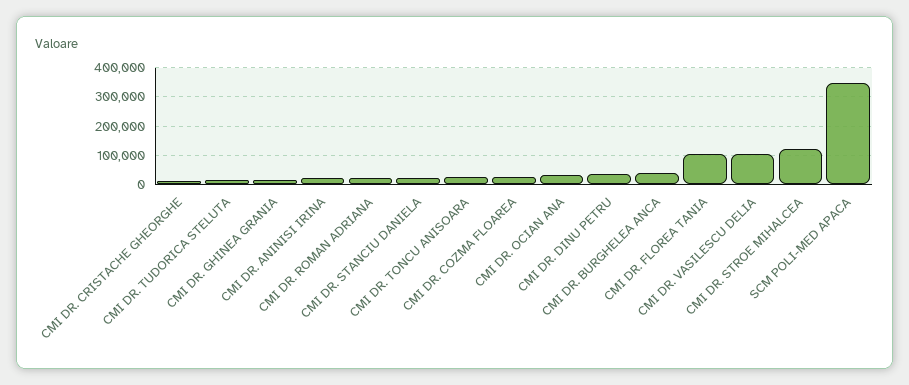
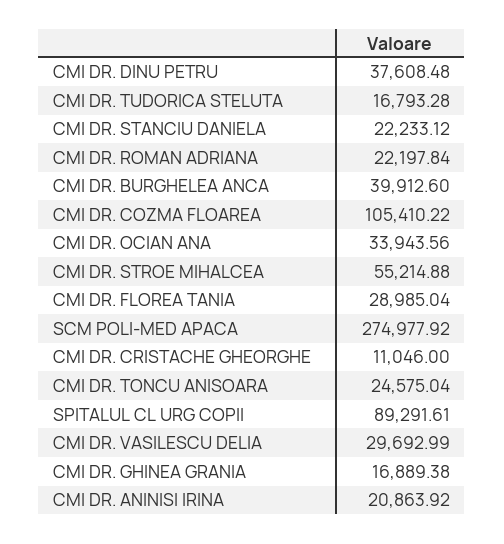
  {
    "CMI DR. CRISTACHE GHEORGHE": 11046,
    "CMI DR. TUDORICA STELUTA": 16793.28,
    "CMI DR. GHINEA GRANIA": 16889.38,
    "CMI DR. ANINISI IRINA": 20863.92,
    "CMI DR. ROMAN ADRIANA": 22197.84,
    "CMI DR. STANCIU DANIELA": 22233.12,
    "CMI DR. TONCU ANISOARA": 24575.04,
-   "CMI DR. COZMA FLOAREA": 25000,
+   "CMI DR. COZMA FLOAREA": 105410.22,
    "CMI DR. OCIAN ANA": 33943.56,
    "CMI DR. DINU PETRU": 37608.48,
    "CMI DR. BURGHELEA ANCA": 39912.6,
-   "CMI DR. FLOREA TANIA": 100000,
+   "CMI DR. FLOREA TANIA": 28985.04,
-   "CMI DR. VASILESCU DELIA": 100000,
+   "CMI DR. VASILESCU DELIA": 29692.99,
-   "CMI DR. STROE MIHALCEA": 125000,
+   "CMI DR. STROE MIHALCEA": 55214.88,
-   "SCM POLI-MED APACA": 350000
+   "SCM POLI-MED APACA": 274977.92,
+   "SPITALUL CL URG COPII": 89291.61
  }

